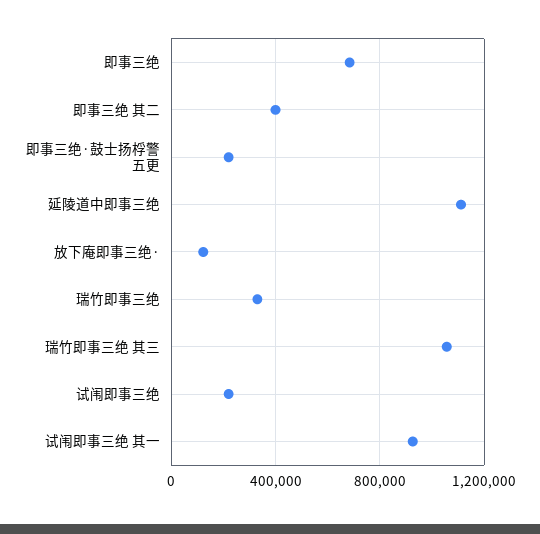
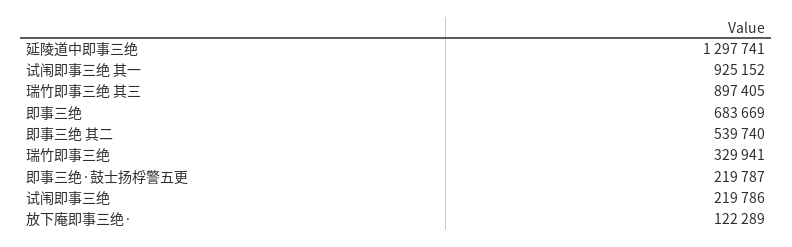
  {
    "即事三绝": 683669,
-   "即事三绝 其二": 400000,
+   "即事三绝 其二": 539740,
    "即事三绝·鼓士扬桴警五更": 219787,
-   "延陵道中即事三绝": 1100000,
+   "延陵道中即事三绝": 1297741,
    "放下庵即事三绝·": 122289,
    "瑞竹即事三绝": 329941,
-   "瑞竹即事三绝 其三": 1050000,
+   "瑞竹即事三绝 其三": 897405,
    "试闱即事三绝": 219786,
    "试闱即事三绝 其一": 925152
  }

